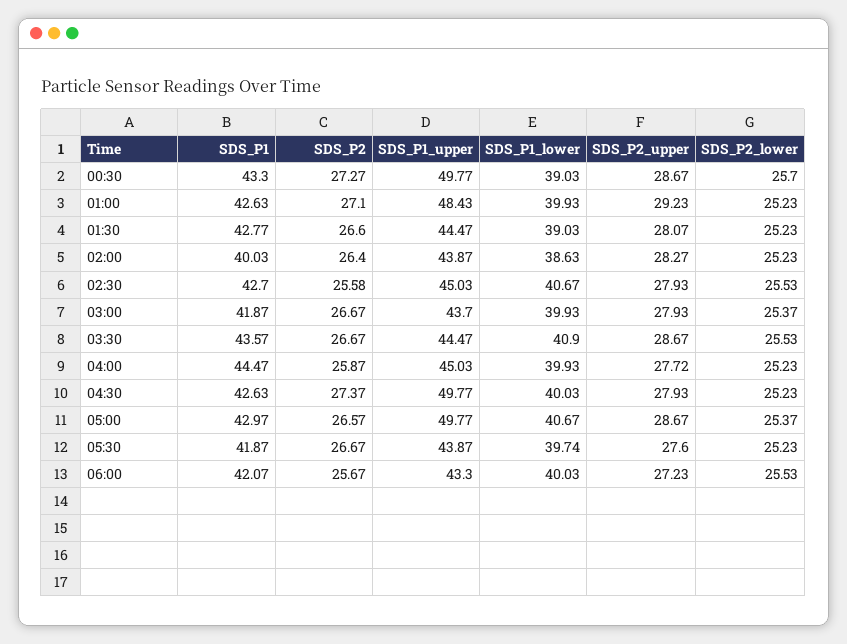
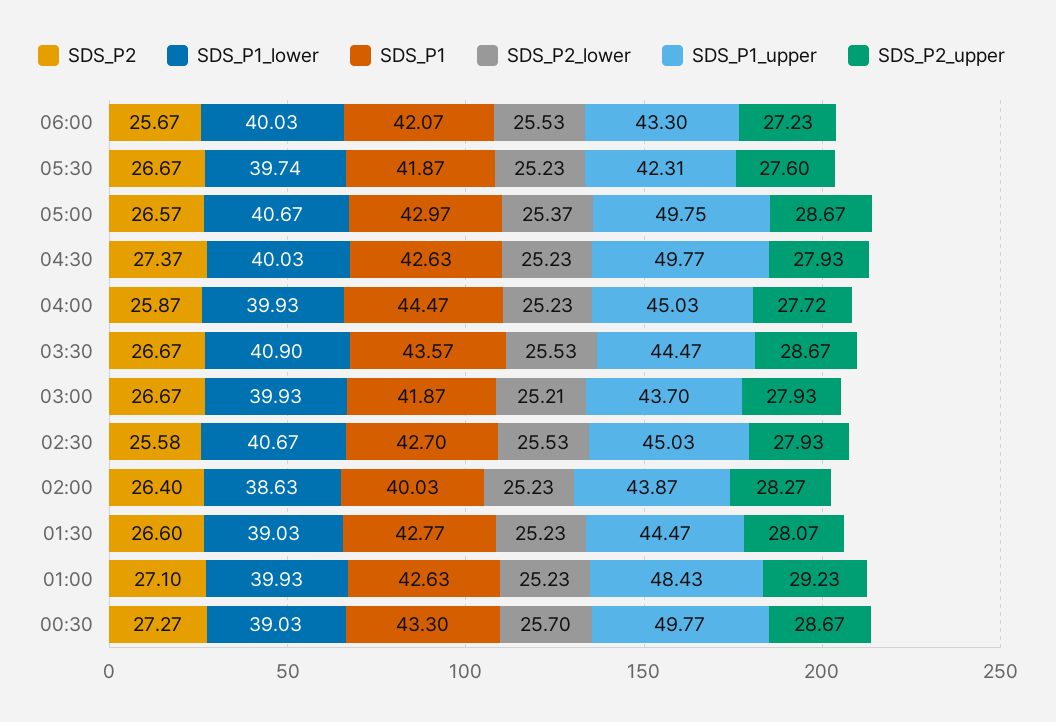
  {
    "SDS_P1": {
      "00:30": 43.3,
      "01:00": 42.63,
      "01:30": 42.77,
      "02:00": 40.03,
      "02:30": 42.7,
      "03:00": 41.87,
      "03:30": 43.57,
      "04:00": 44.47,
      "04:30": 42.63,
      "05:00": 42.97,
      "05:30": 41.87,
      "06:00": 42.07
    },
    "SDS_P2": {
      "00:30": 27.27,
      "01:00": 27.1,
      "01:30": 26.6,
      "02:00": 26.4,
      "02:30": 25.58,
      "03:00": 26.67,
      "03:30": 26.67,
      "04:00": 25.87,
      "04:30": 27.37,
      "05:00": 26.57,
      "05:30": 26.67,
      "06:00": 25.67
    },
    "SDS_P1_upper": {
      "00:30": 49.77,
      "01:00": 48.43,
      "01:30": 44.47,
      "02:00": 43.87,
      "02:30": 45.03,
      "03:00": 43.7,
      "03:30": 44.47,
      "04:00": 45.03,
      "04:30": 49.77,
-     "05:00": 49.77,
+     "05:00": 49.75,
-     "05:30": 43.87,
+     "05:30": 42.31,
      "06:00": 43.3
    },
    "SDS_P1_lower": {
      "00:30": 39.03,
      "01:00": 39.93,
      "01:30": 39.03,
      "02:00": 38.63,
      "02:30": 40.67,
      "03:00": 39.93,
      "03:30": 40.9,
      "04:00": 39.93,
      "04:30": 40.03,
      "05:00": 40.67,
      "05:30": 39.74,
      "06:00": 40.03
    },
    "SDS_P2_upper": {
      "00:30": 28.67,
      "01:00": 29.23,
      "01:30": 28.07,
      "02:00": 28.27,
      "02:30": 27.93,
      "03:00": 27.93,
      "03:30": 28.67,
      "04:00": 27.72,
      "04:30": 27.93,
      "05:00": 28.67,
      "05:30": 27.6,
      "06:00": 27.23
    },
    "SDS_P2_lower": {
      "00:30": 25.7,
      "01:00": 25.23,
      "01:30": 25.23,
      "02:00": 25.23,
      "02:30": 25.53,
-     "03:00": 25.37,
+     "03:00": 25.21,
      "03:30": 25.53,
      "04:00": 25.23,
      "04:30": 25.23,
      "05:00": 25.37,
      "05:30": 25.23,
      "06:00": 25.53
    }
  }

